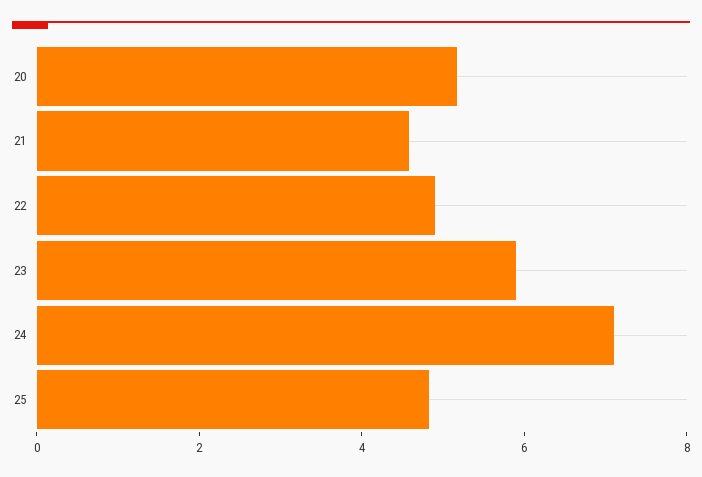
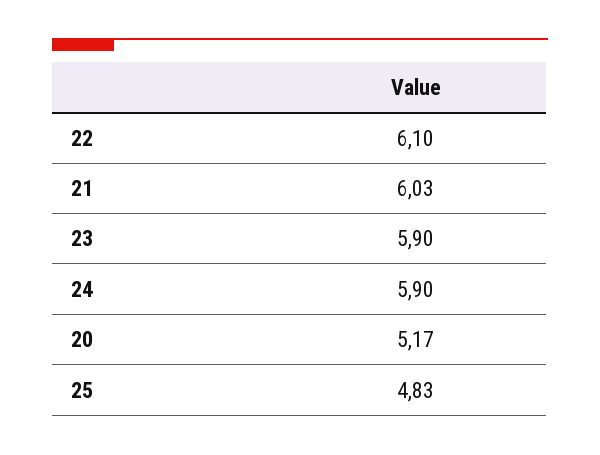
  {
    "20": 5.17,
-   "21": 4.5,
+   "21": 6.03,
-   "22": 5,
+   "22": 6.1,
    "23": 5.9,
-   "24": 7,
+   "24": 5.9,
    "25": 4.83
  }

